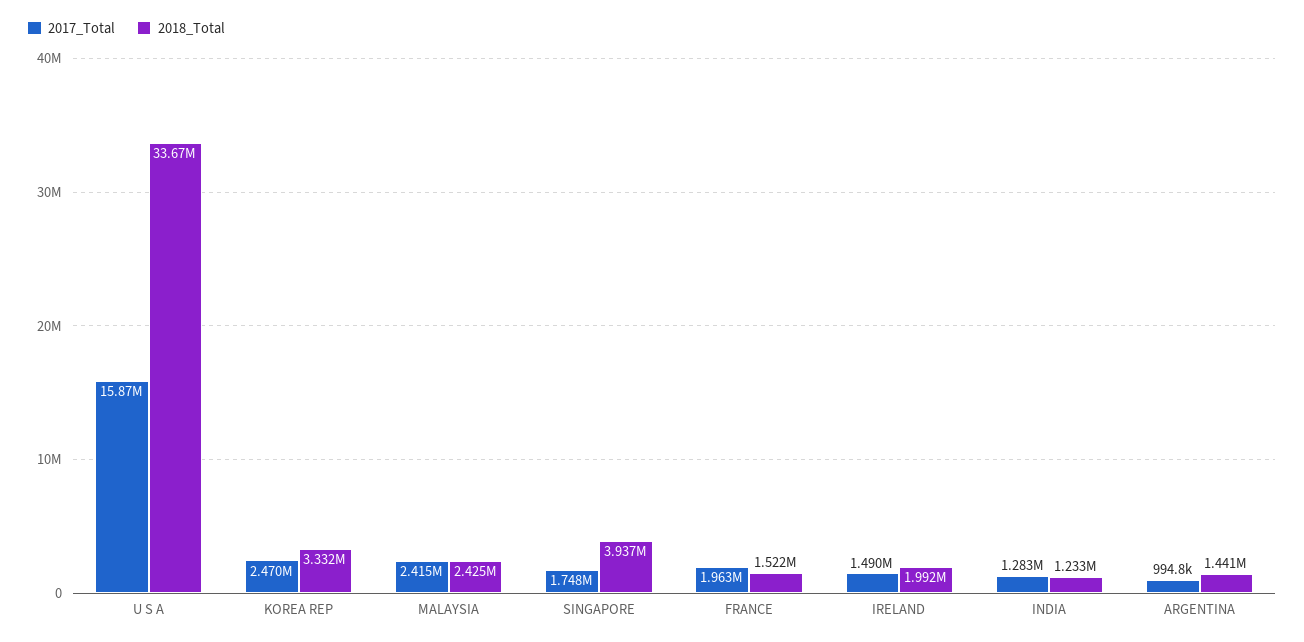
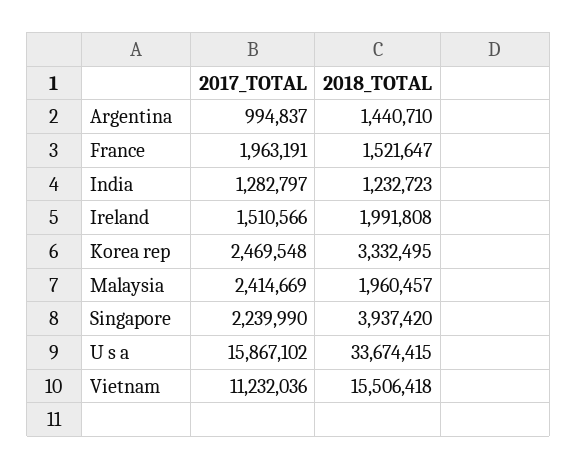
  {
    "2017_Total": {
      "U S A": 15867102,
      "KOREA REP": 2469548,
      "MALAYSIA": 2414669,
-     "SINGAPORE": 1748000,
+     "SINGAPORE": 2239990,
      "FRANCE": 1963191,
-     "IRELAND": 1490000,
+     "IRELAND": 1510566,
      "INDIA": 1282797,
-     "ARGENTINA": 994837
+     "ARGENTINA": 994837,
+     "Vietnam": 11232036
    },
    "2018_Total": {
      "U S A": 33674415,
      "KOREA REP": 3332495,
-     "MALAYSIA": 2425000,
+     "MALAYSIA": 1960457,
      "SINGAPORE": 3937420,
      "FRANCE": 1521647,
      "IRELAND": 1991808,
      "INDIA": 1232723,
-     "ARGENTINA": 1440710
+     "ARGENTINA": 1440710,
+     "Vietnam": 15506418
    }
  }

